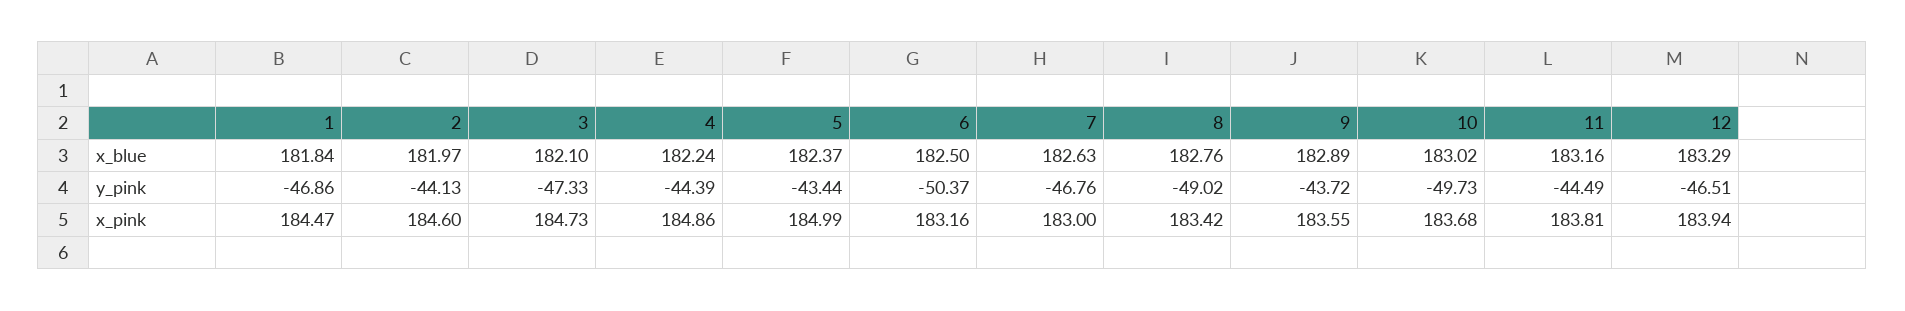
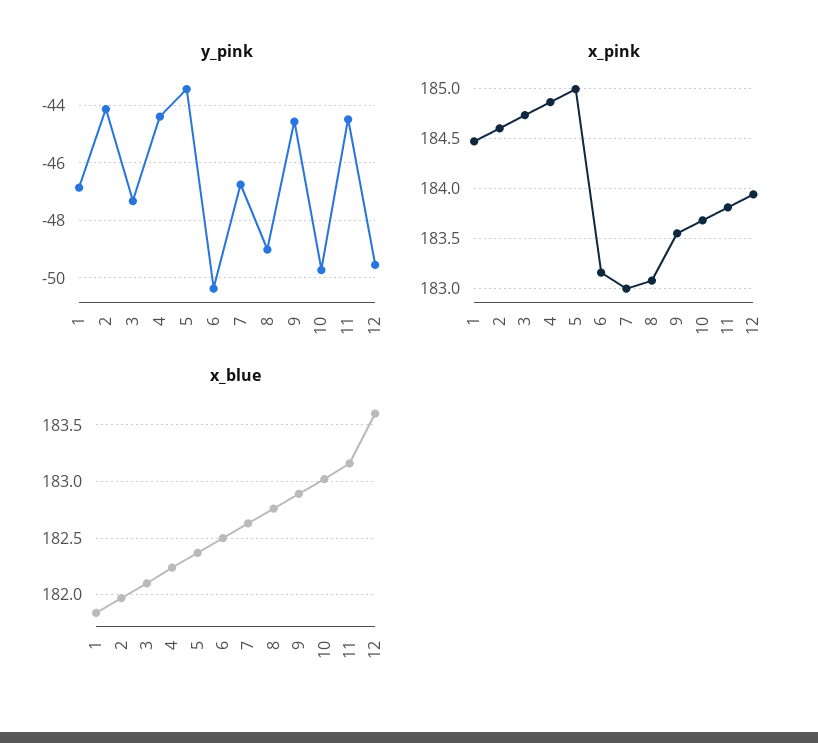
  {
    "x_blue": {
      "1": 181.84,
      "2": 181.97,
      "3": 182.1,
      "4": 182.24,
      "5": 182.37,
      "6": 182.5,
      "7": 182.63,
      "8": 182.76,
      "9": 182.89,
      "10": 183.02,
      "11": 183.16,
-     "12": 183.29
+     "12": 183.6
    },
    "y_pink": {
      "1": -46.86,
      "2": -44.13,
      "3": -47.33,
      "4": -44.39,
      "5": -43.44,
      "6": -50.37,
      "7": -46.76,
      "8": -49.02,
-     "9": -43.72,
+     "9": -44.5,
      "10": -49.73,
      "11": -44.49,
-     "12": -46.51
+     "12": -49.5
    },
    "x_pink": {
      "1": 184.47,
      "2": 184.6,
      "3": 184.73,
      "4": 184.86,
      "5": 184.99,
      "6": 183.16,
      "7": 183,
-     "8": 183.42,
+     "8": 183.1,
      "9": 183.55,
      "10": 183.68,
      "11": 183.81,
      "12": 183.94
    }
  }

